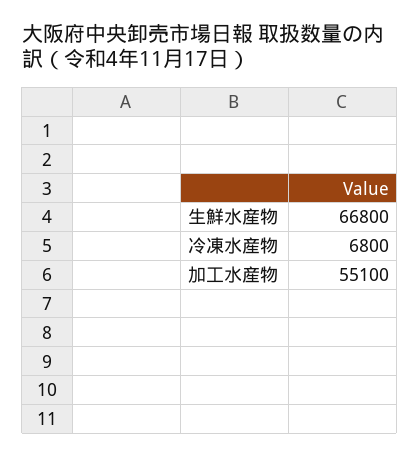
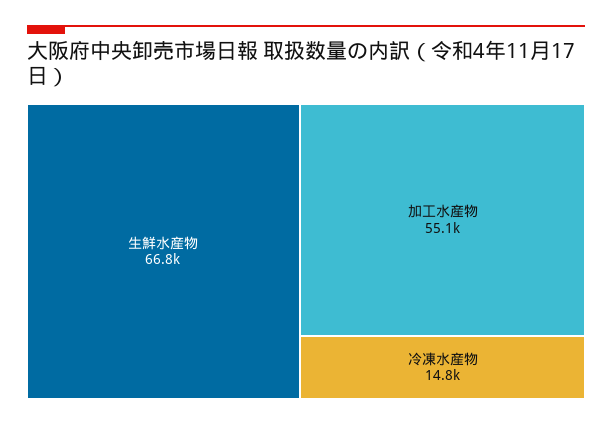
  {
    "生鮮水産物": 66800,
-   "冷凍水産物": 6800,
+   "冷凍水産物": 14800,
    "加工水産物": 55100
  }

